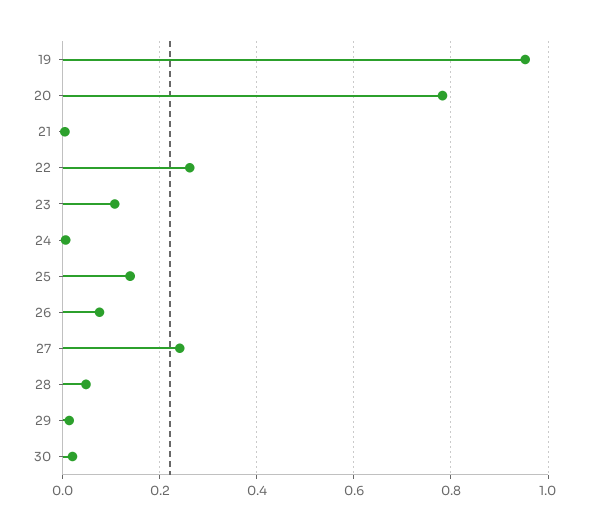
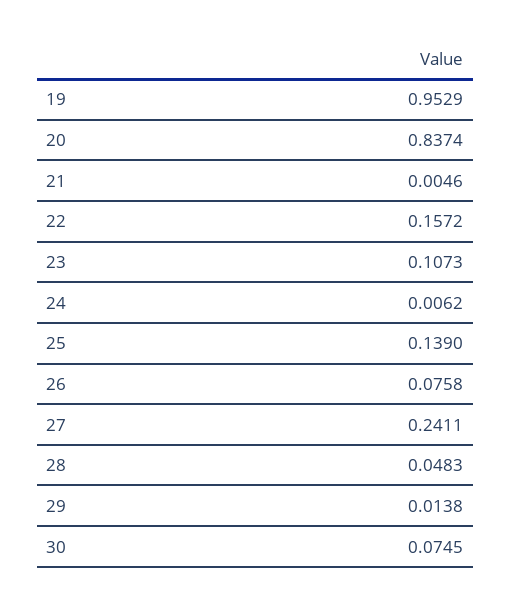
  {
    "19": 0.9529,
-   "20": 0.78,
+   "20": 0.8374,
    "21": 0.0046,
-   "22": 0.26,
+   "22": 0.1572,
    "23": 0.1073,
    "24": 0.0062,
    "25": 0.139,
    "26": 0.0758,
    "27": 0.2411,
    "28": 0.0483,
    "29": 0.0138,
-   "30": 0.02
+   "30": 0.0745
  }

